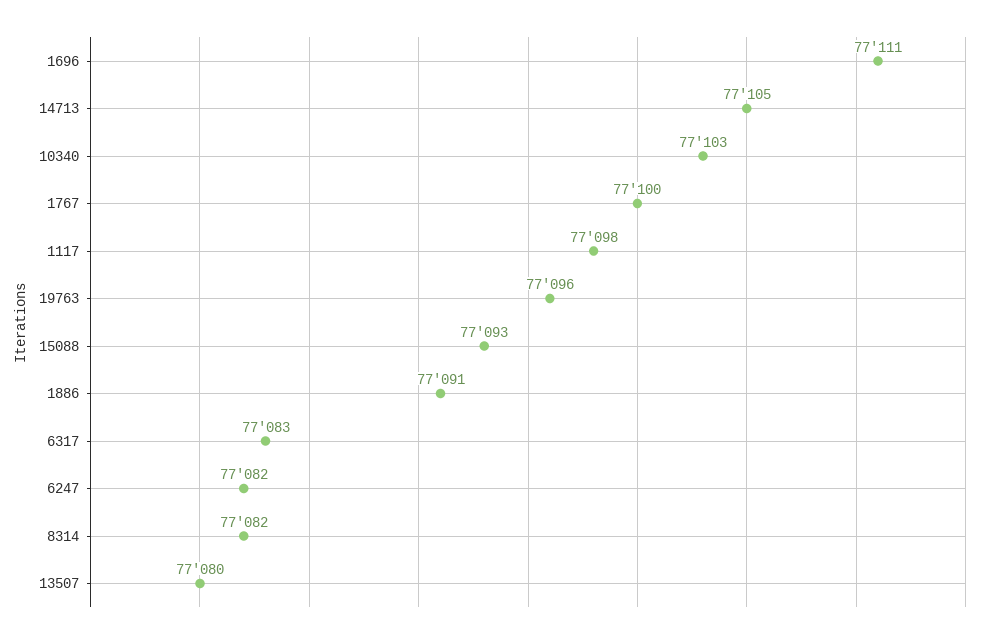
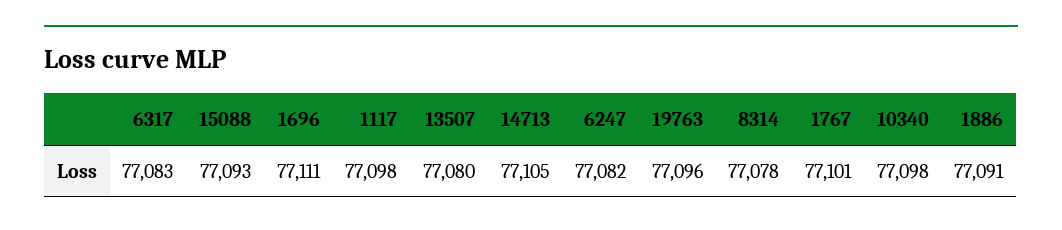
  {
    "1696": 77111,
    "14713": 77105,
-   "10340": 77103,
+   "10340": 77098,
-   "1767": 77100,
+   "1767": 77101,
    "1117": 77098,
    "19763": 77096,
    "15088": 77093,
    "1886": 77091,
    "6317": 77083,
    "6247": 77082,
-   "8314": 77082,
+   "8314": 77078,
    "13507": 77080
  }

